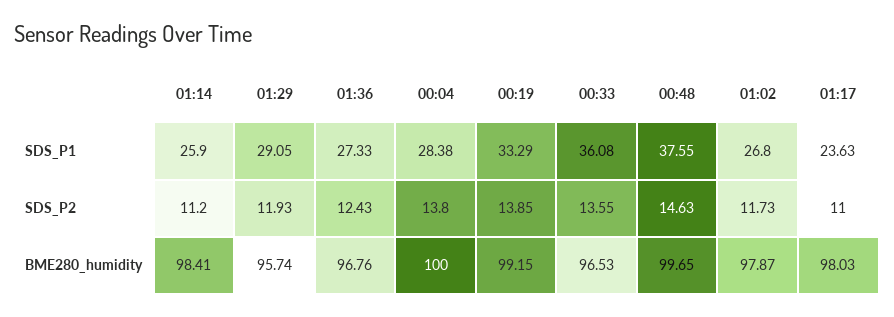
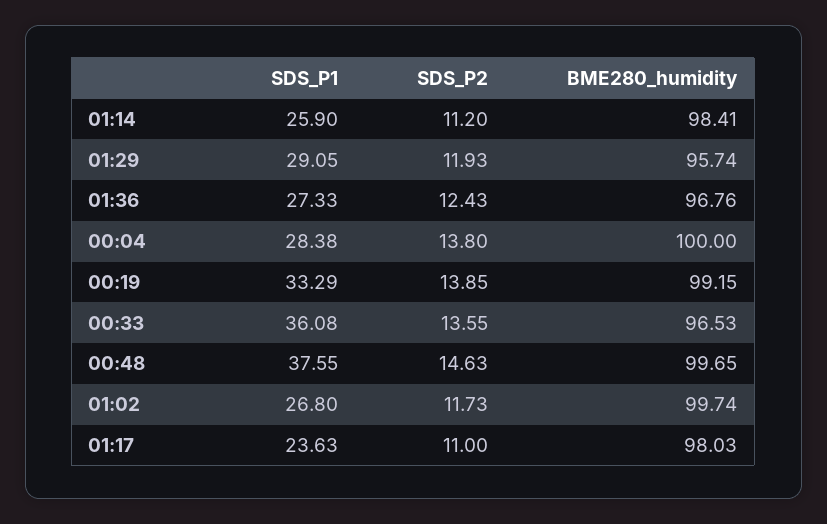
  {
    "01:14": {
      "SDS_P1": 25.9,
      "SDS_P2": 11.2,
      "BME280_humidity": 98.41
    },
    "01:29": {
      "SDS_P1": 29.05,
      "SDS_P2": 11.93,
      "BME280_humidity": 95.74
    },
    "01:36": {
      "SDS_P1": 27.33,
      "SDS_P2": 12.43,
      "BME280_humidity": 96.76
    },
    "00:04": {
      "SDS_P1": 28.38,
      "SDS_P2": 13.8,
      "BME280_humidity": 100
    },
    "00:19": {
      "SDS_P1": 33.29,
      "SDS_P2": 13.85,
      "BME280_humidity": 99.15
    },
    "00:33": {
      "SDS_P1": 36.08,
      "SDS_P2": 13.55,
      "BME280_humidity": 96.53
    },
    "00:48": {
      "SDS_P1": 37.55,
      "SDS_P2": 14.63,
      "BME280_humidity": 99.65
    },
    "01:02": {
      "SDS_P1": 26.8,
      "SDS_P2": 11.73,
-     "BME280_humidity": 97.87
+     "BME280_humidity": 99.74
    },
    "01:17": {
      "SDS_P1": 23.63,
      "SDS_P2": 11,
      "BME280_humidity": 98.03
    }
  }

